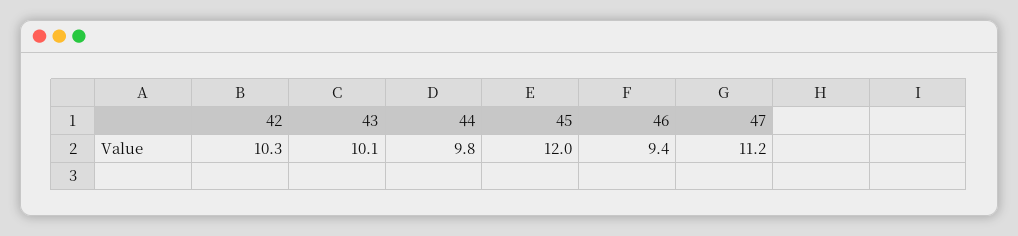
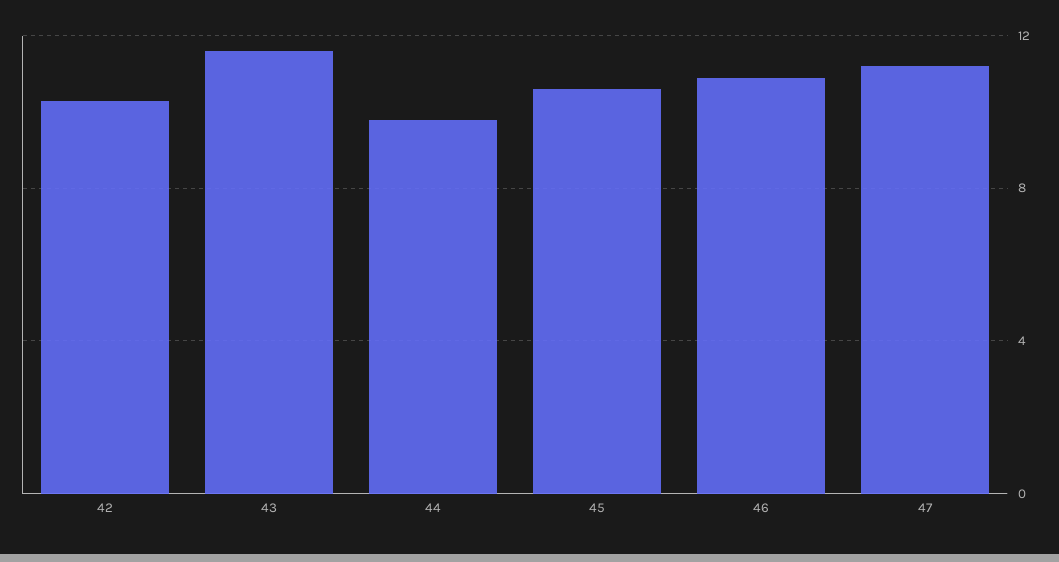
  {
    "42": 10.3,
-   "43": 10.1,
+   "43": 11.5,
    "44": 9.8,
-   "45": 12,
+   "45": 10.5,
-   "46": 9.4,
+   "46": 11,
    "47": 11.2
  }

